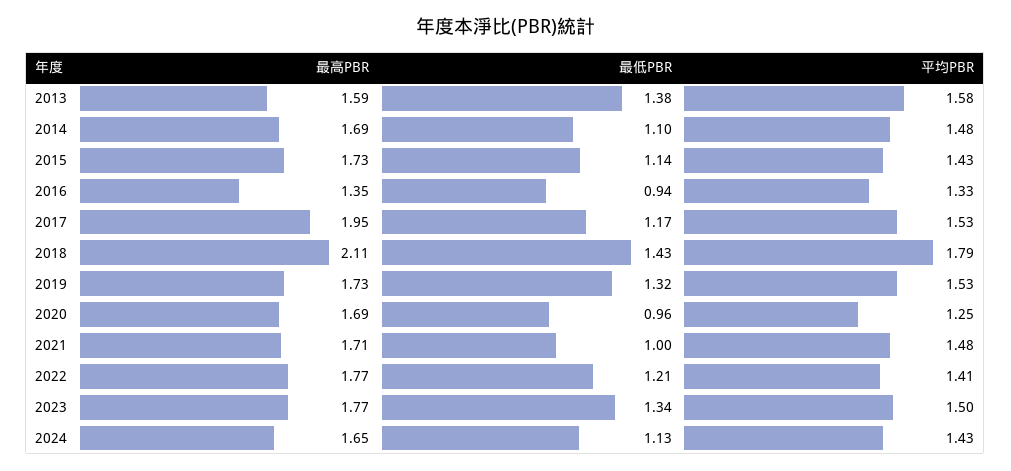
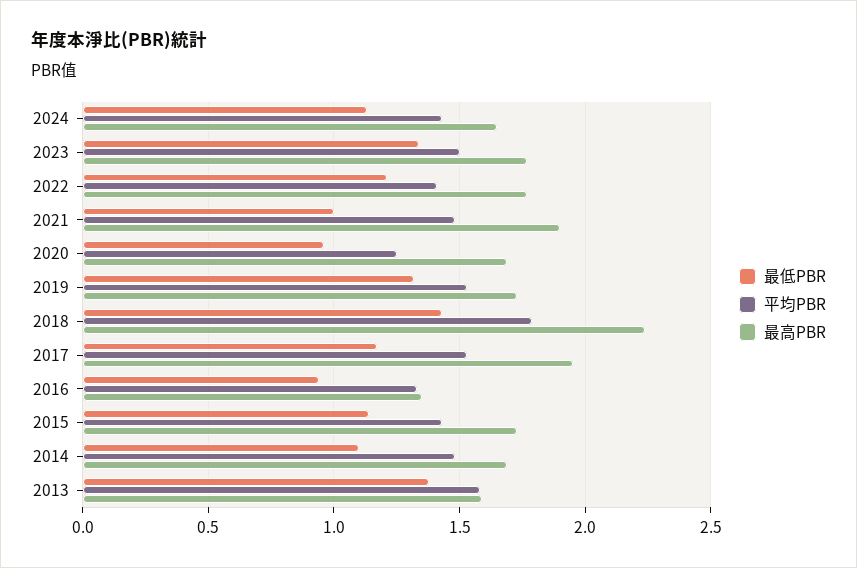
  {
    "最高PBR": {
      "2013": 1.59,
      "2014": 1.69,
      "2015": 1.73,
      "2016": 1.35,
      "2017": 1.95,
-     "2018": 2.11,
+     "2018": 2.25,
      "2019": 1.73,
      "2020": 1.69,
-     "2021": 1.71,
+     "2021": 1.9,
      "2022": 1.77,
      "2023": 1.77,
      "2024": 1.65
    },
    "最低PBR": {
      "2013": 1.38,
      "2014": 1.1,
      "2015": 1.14,
      "2016": 0.94,
      "2017": 1.17,
      "2018": 1.43,
      "2019": 1.32,
      "2020": 0.96,
      "2021": 1,
      "2022": 1.21,
      "2023": 1.34,
      "2024": 1.13
    },
    "平均PBR": {
      "2013": 1.58,
      "2014": 1.48,
      "2015": 1.43,
      "2016": 1.33,
      "2017": 1.53,
      "2018": 1.79,
      "2019": 1.53,
      "2020": 1.25,
      "2021": 1.48,
      "2022": 1.41,
      "2023": 1.5,
      "2024": 1.43
    }
  }

